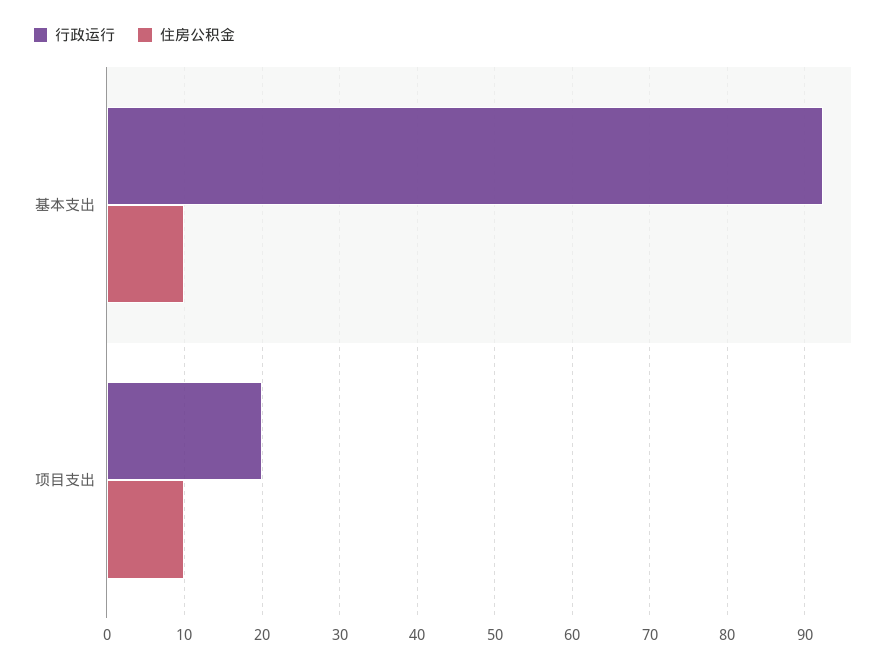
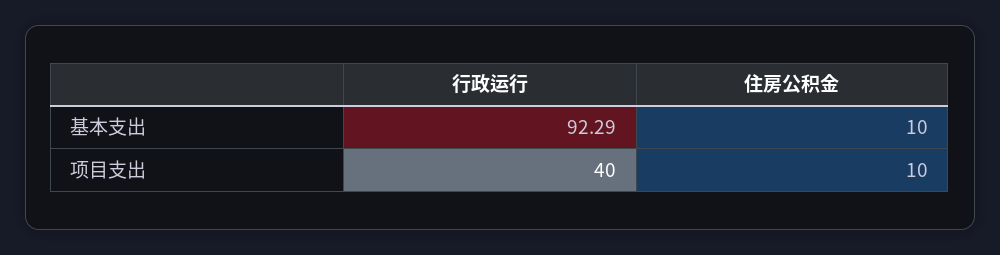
  {
    "行政运行": {
      "基本支出": 92.29,
-     "项目支出": 20
+     "项目支出": 40
    },
    "住房公积金": {
      "基本支出": 10,
      "项目支出": 10
    }
  }

